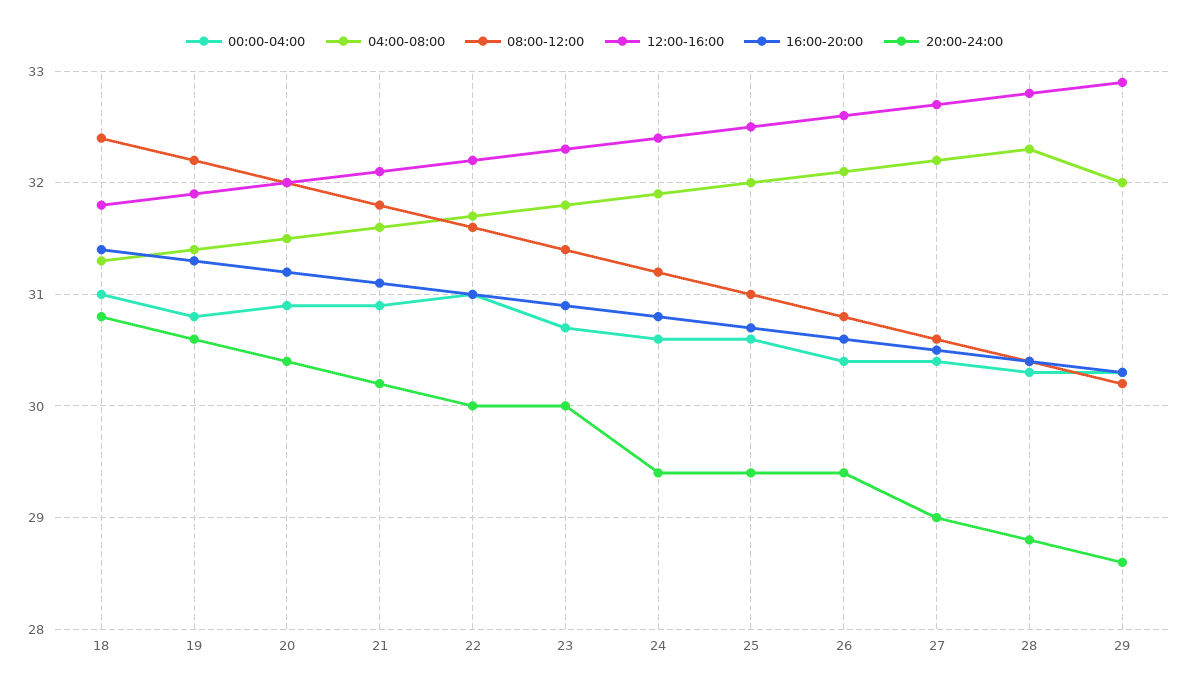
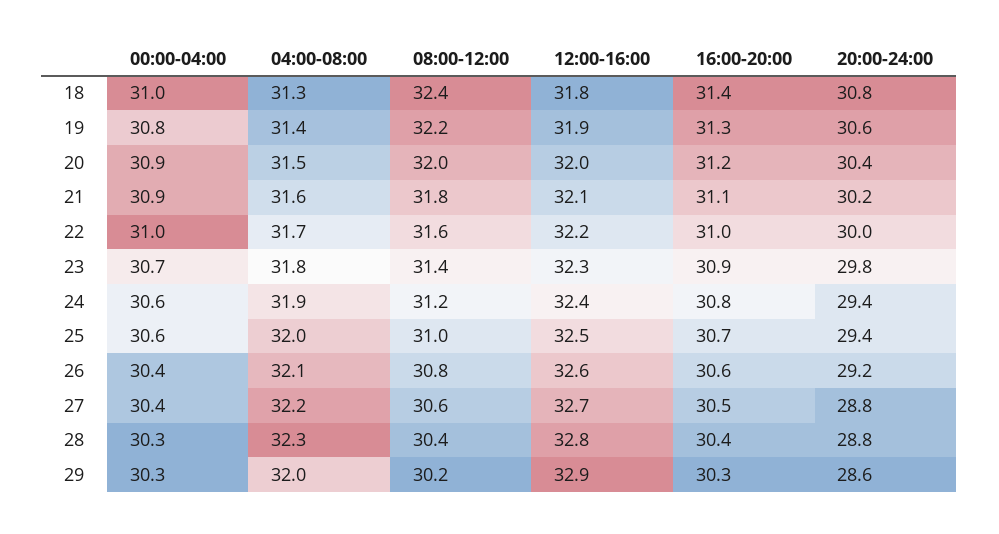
  {
    "00:00-04:00": {
      "18": 31,
      "19": 30.8,
      "20": 30.9,
      "21": 30.9,
      "22": 31,
      "23": 30.7,
      "24": 30.6,
      "25": 30.6,
      "26": 30.4,
      "27": 30.4,
      "28": 30.3,
      "29": 30.3
    },
    "04:00-08:00": {
      "18": 31.3,
      "19": 31.4,
      "20": 31.5,
      "21": 31.6,
      "22": 31.7,
      "23": 31.8,
      "24": 31.9,
      "25": 32,
      "26": 32.1,
      "27": 32.2,
      "28": 32.3,
      "29": 32
    },
    "08:00-12:00": {
      "18": 32.4,
      "19": 32.2,
      "20": 32,
      "21": 31.8,
      "22": 31.6,
      "23": 31.4,
      "24": 31.2,
      "25": 31,
      "26": 30.8,
      "27": 30.6,
      "28": 30.4,
      "29": 30.2
    },
    "12:00-16:00": {
      "18": 31.8,
      "19": 31.9,
      "20": 32,
      "21": 32.1,
      "22": 32.2,
      "23": 32.3,
      "24": 32.4,
      "25": 32.5,
      "26": 32.6,
      "27": 32.7,
      "28": 32.8,
      "29": 32.9
    },
    "16:00-20:00": {
      "18": 31.4,
      "19": 31.3,
      "20": 31.2,
      "21": 31.1,
      "22": 31,
      "23": 30.9,
      "24": 30.8,
      "25": 30.7,
      "26": 30.6,
      "27": 30.5,
      "28": 30.4,
      "29": 30.3
    },
    "20:00-24:00": {
      "18": 30.8,
      "19": 30.6,
      "20": 30.4,
      "21": 30.2,
      "22": 30,
-     "23": 30,
+     "23": 29.8,
      "24": 29.4,
      "25": 29.4,
-     "26": 29.4,
+     "26": 29.2,
-     "27": 29,
+     "27": 28.8,
      "28": 28.8,
      "29": 28.6
    }
  }

